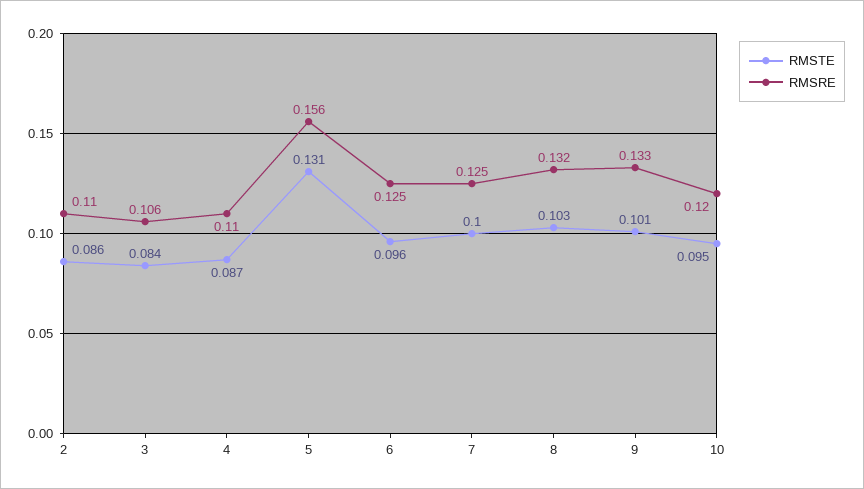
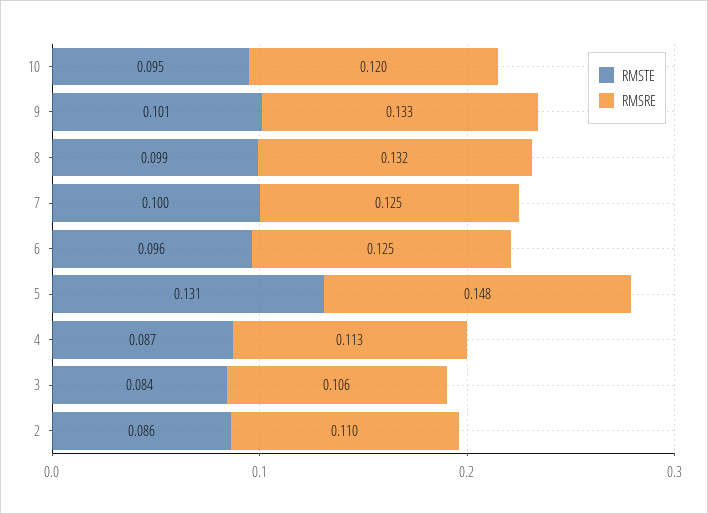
  {
    "RMSTE": {
      "2": 0.086,
      "3": 0.084,
      "4": 0.087,
      "5": 0.131,
      "6": 0.096,
      "7": 0.1,
-     "8": 0.103,
+     "8": 0.099,
      "9": 0.101,
      "10": 0.095
    },
    "RMSRE": {
      "2": 0.11,
      "3": 0.106,
-     "4": 0.11,
+     "4": 0.113,
-     "5": 0.156,
+     "5": 0.148,
      "6": 0.125,
      "7": 0.125,
      "8": 0.132,
      "9": 0.133,
      "10": 0.12
    }
  }

